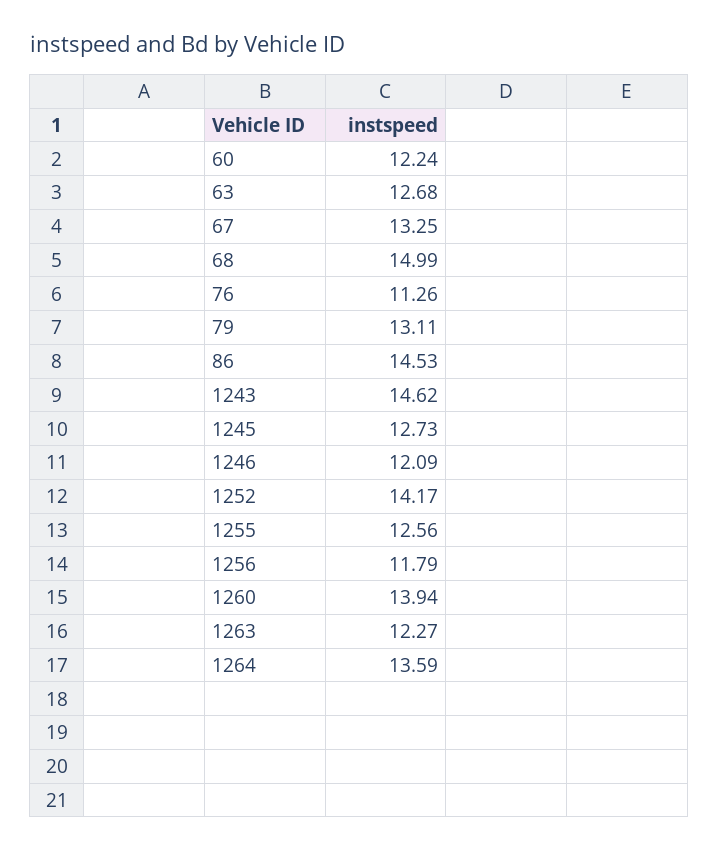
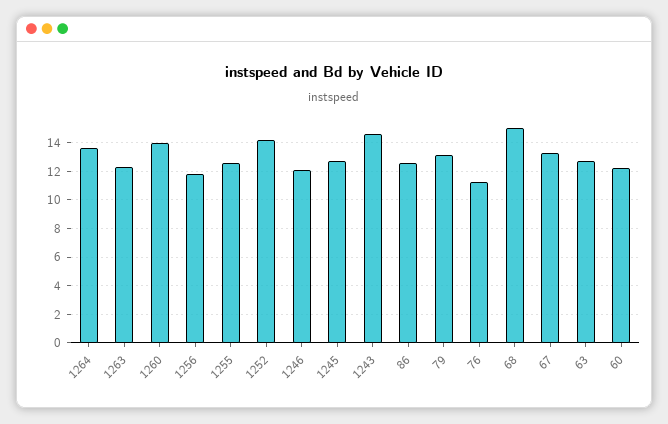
  {
    "60": 12.24,
    "63": 12.68,
    "67": 13.25,
    "68": 14.99,
    "76": 11.26,
    "79": 13.11,
-   "86": 14.53,
+   "86": 12.5,
    "1243": 14.62,
    "1245": 12.73,
    "1246": 12.09,
    "1252": 14.17,
    "1255": 12.56,
    "1256": 11.79,
    "1260": 13.94,
    "1263": 12.27,
    "1264": 13.59
  }

